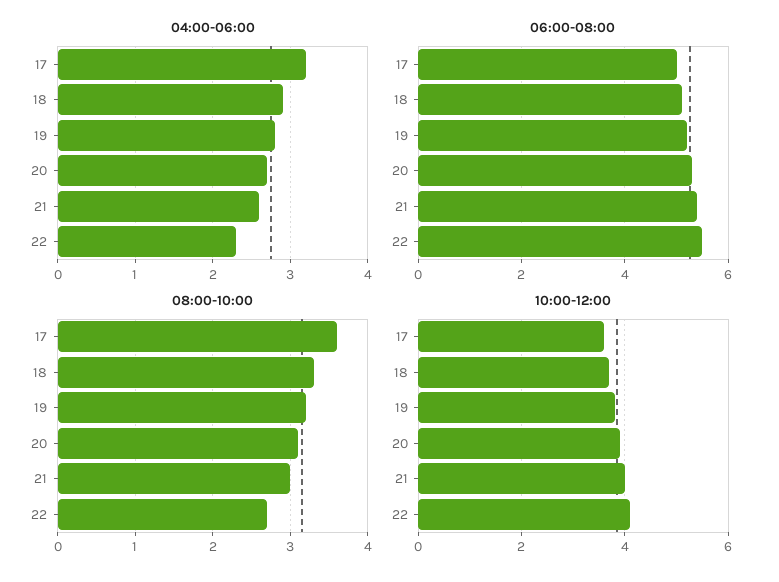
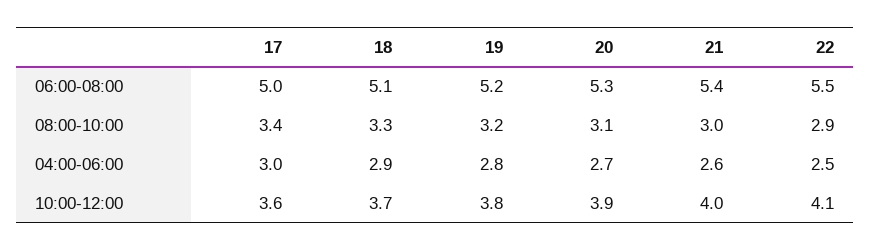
  {
    "04:00-06:00": {
-     "17": 3.2,
+     "17": 3,
      "18": 2.9,
      "19": 2.8,
      "20": 2.7,
      "21": 2.6,
-     "22": 2.3
+     "22": 2.5
    },
    "06:00-08:00": {
      "17": 5,
      "18": 5.1,
      "19": 5.2,
      "20": 5.3,
      "21": 5.4,
      "22": 5.5
    },
    "08:00-10:00": {
-     "17": 3.6,
+     "17": 3.4,
      "18": 3.3,
      "19": 3.2,
      "20": 3.1,
      "21": 3,
-     "22": 2.7
+     "22": 2.9
    },
    "10:00-12:00": {
      "17": 3.6,
      "18": 3.7,
      "19": 3.8,
      "20": 3.9,
      "21": 4,
      "22": 4.1
    }
  }

